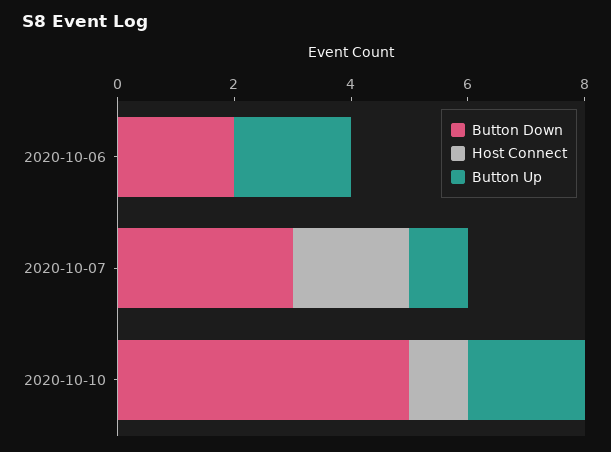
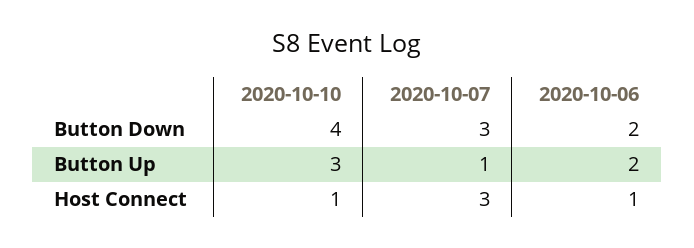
  {
    "Button Down": {
      "2020-10-06": 2,
      "2020-10-07": 3,
-     "2020-10-10": 5
+     "2020-10-10": 4
    },
    "Host Connect": {
-     "2020-10-06": 0,
+     "2020-10-06": 1,
-     "2020-10-07": 2,
+     "2020-10-07": 3,
      "2020-10-10": 1
    },
    "Button Up": {
      "2020-10-06": 2,
      "2020-10-07": 1,
-     "2020-10-10": 2
+     "2020-10-10": 3
    }
  }

